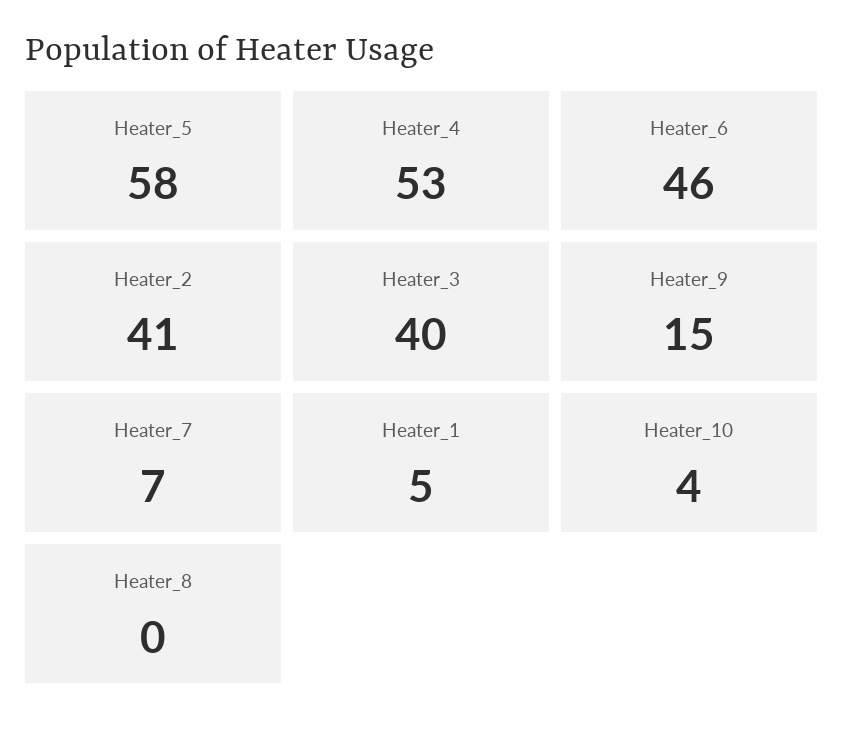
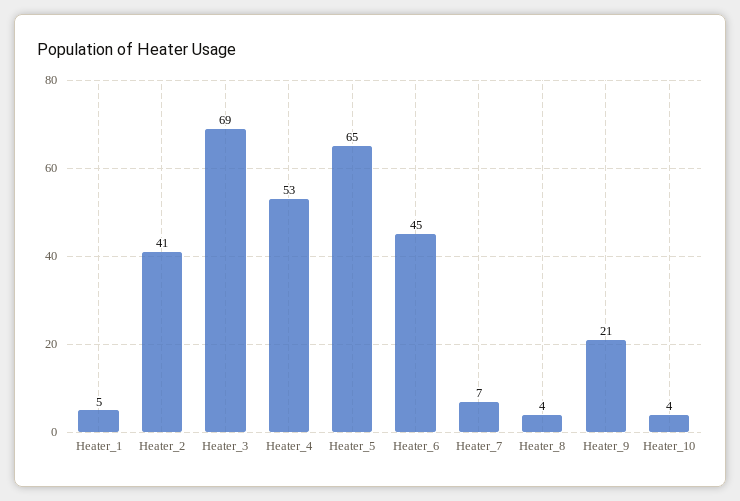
  {
-   "Heater_5": 58,
+   "Heater_5": 65,
    "Heater_4": 53,
-   "Heater_6": 46,
+   "Heater_6": 45,
    "Heater_2": 41,
-   "Heater_3": 40,
+   "Heater_3": 69,
-   "Heater_9": 15,
+   "Heater_9": 21,
    "Heater_7": 7,
    "Heater_1": 5,
    "Heater_10": 4,
-   "Heater_8": 0
+   "Heater_8": 4
  }

